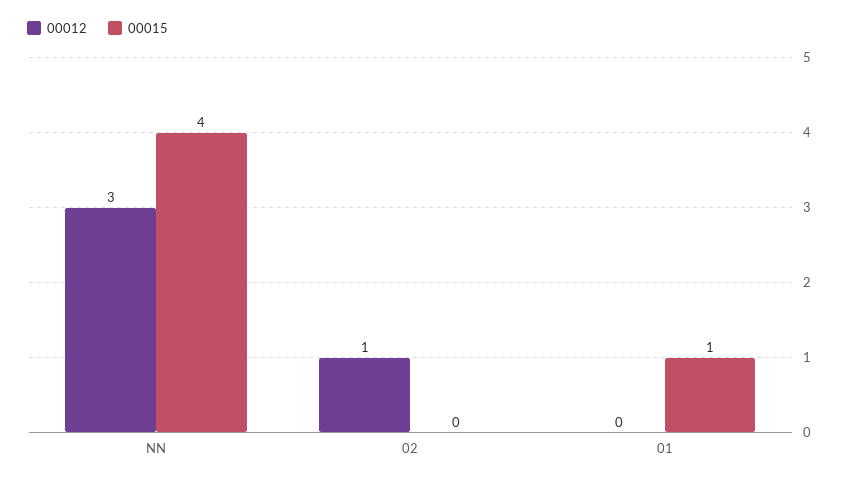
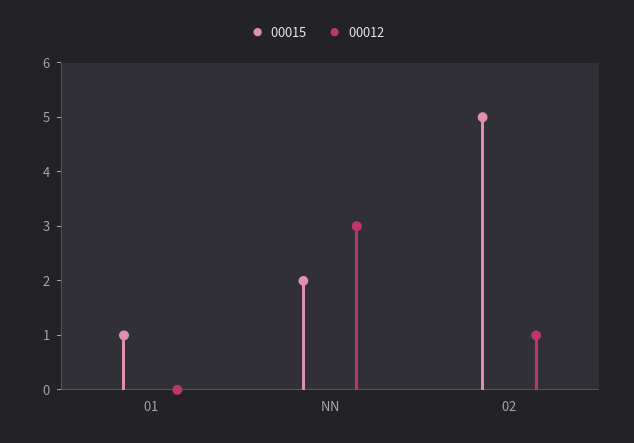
  {
    "00012": {
      "NN": 3,
      "02": 1,
      "01": 0
    },
    "00015": {
-     "NN": 4,
+     "NN": 2,
-     "02": 0,
+     "02": 5,
      "01": 1
    }
  }

